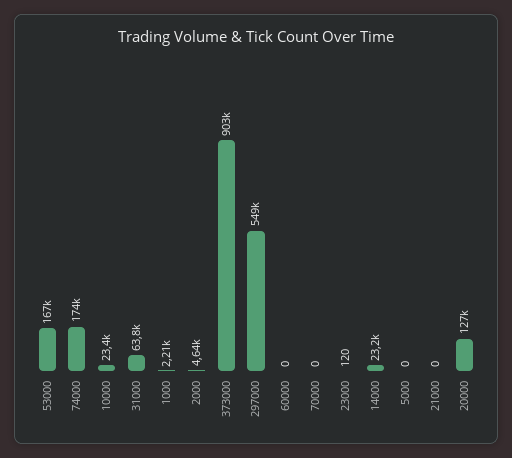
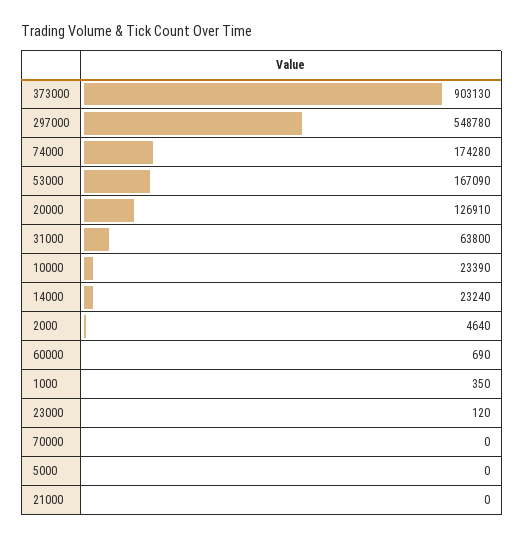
  {
    "53000": 167090,
    "74000": 174280,
    "10000": 23390,
    "31000": 63800,
-   "1000": 2210,
+   "1000": 350,
    "2000": 4640,
    "373000": 903130,
    "297000": 548780,
-   "60000": 0,
+   "60000": 690,
    "70000": 0,
    "23000": 120,
    "14000": 23240,
    "5000": 0,
    "21000": 0,
    "20000": 126910
  }

